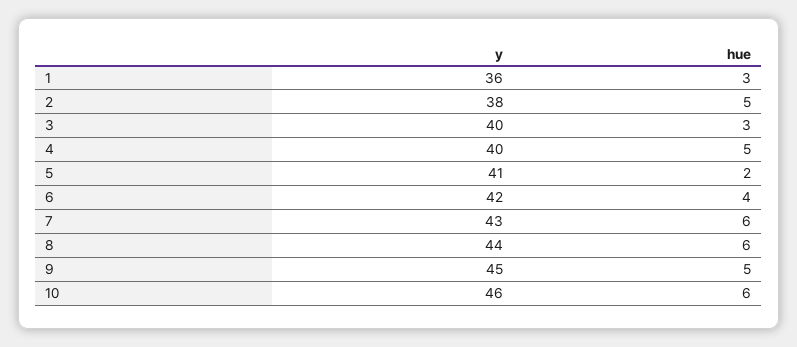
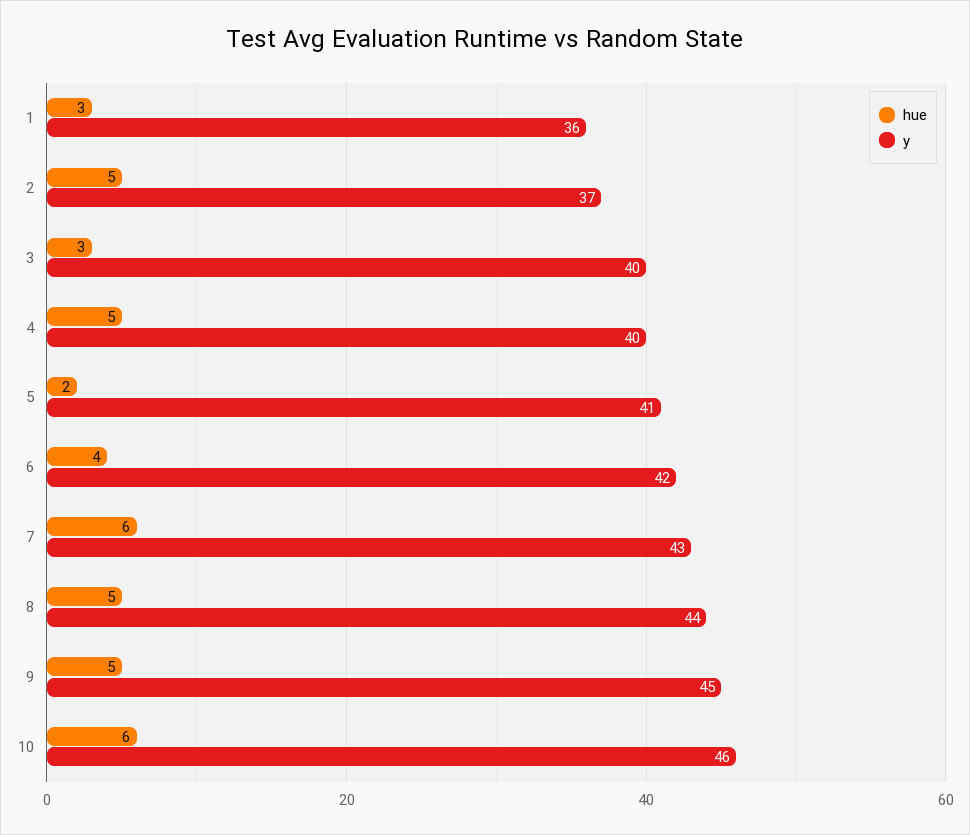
  {
    "y": {
      "1": 36,
-     "2": 38,
+     "2": 37,
      "3": 40,
      "4": 40,
      "5": 41,
      "6": 42,
      "7": 43,
      "8": 44,
      "9": 45,
      "10": 46
    },
    "hue": {
      "1": 3,
      "2": 5,
      "3": 3,
      "4": 5,
      "5": 2,
      "6": 4,
      "7": 6,
-     "8": 6,
+     "8": 5,
      "9": 5,
      "10": 6
    }
  }

